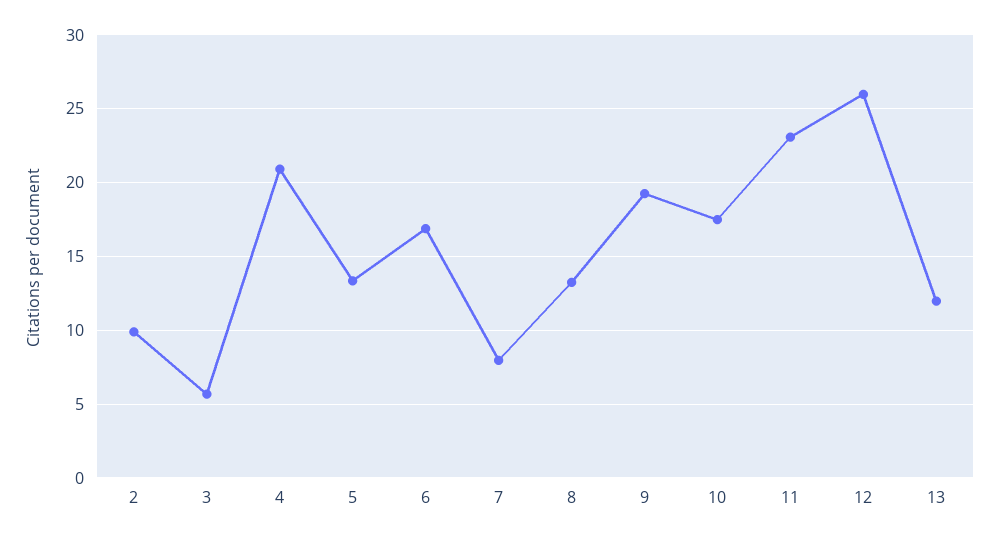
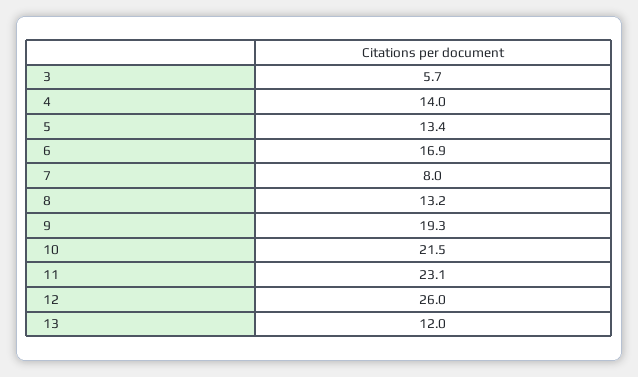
  {
-   "2": 10,
    "3": 5.7,
-   "4": 21,
+   "4": 14,
    "5": 13.4,
    "6": 16.9,
    "7": 8,
    "8": 13.2,
    "9": 19.3,
-   "10": 17.5,
+   "10": 21.5,
    "11": 23.1,
    "12": 26,
    "13": 12
  }

